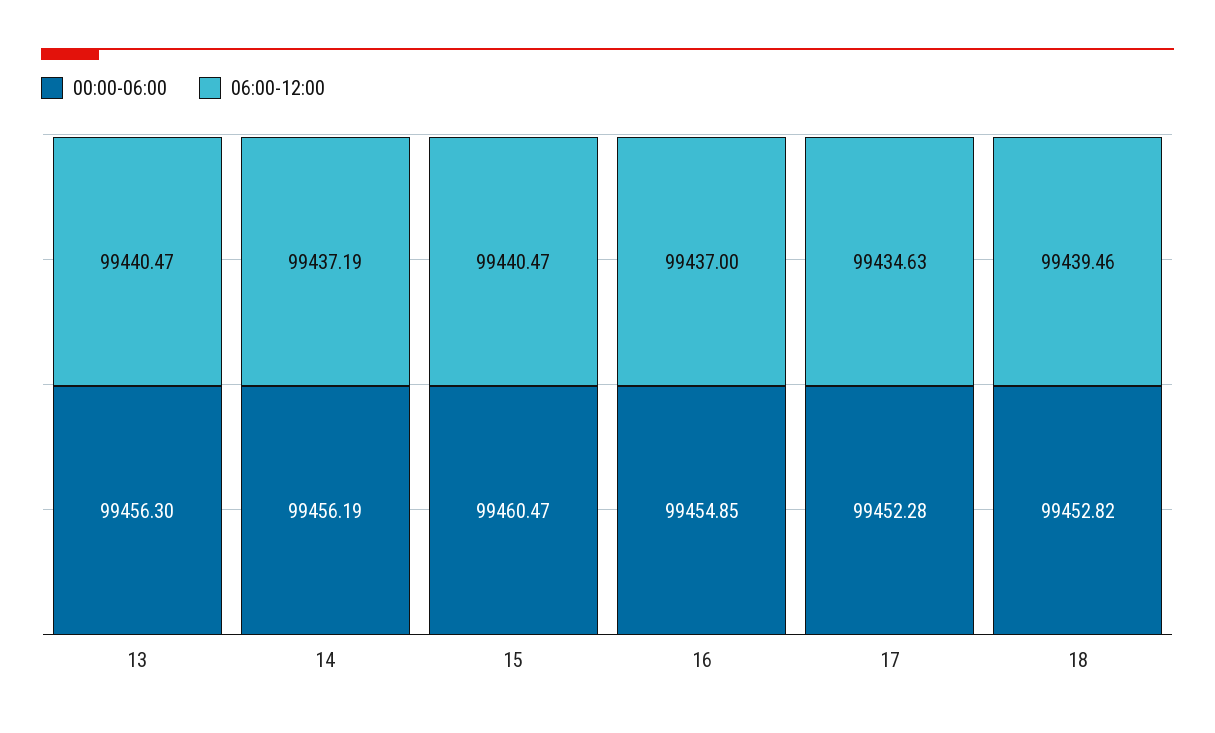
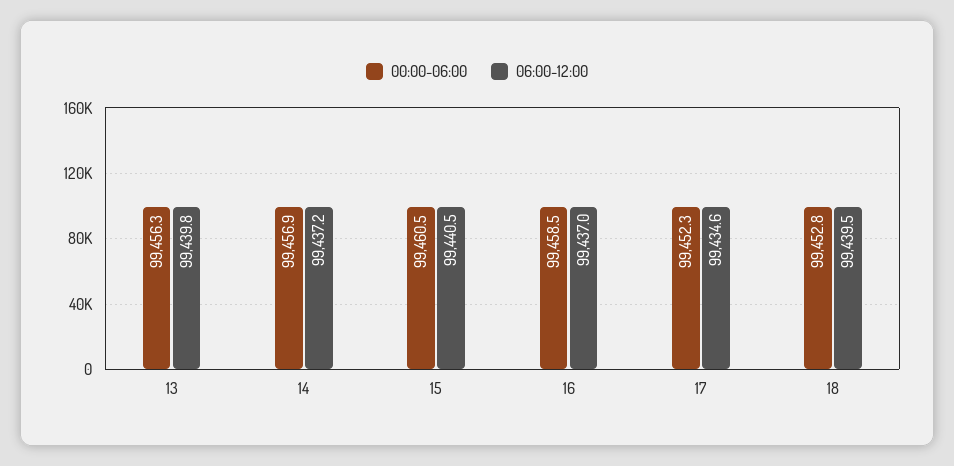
  {
    "00:00-06:00": {
      "13": 99456.3,
-     "14": 99456.19,
+     "14": 99456.9,
      "15": 99460.47,
-     "16": 99454.85,
+     "16": 99458.5,
      "17": 99452.28,
      "18": 99452.82
    },
    "06:00-12:00": {
-     "13": 99440.47,
+     "13": 99439.8,
      "14": 99437.19,
      "15": 99440.47,
      "16": 99437,
      "17": 99434.63,
      "18": 99439.46
    }
  }

